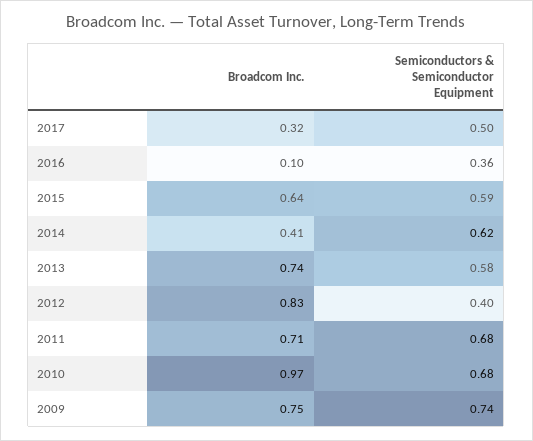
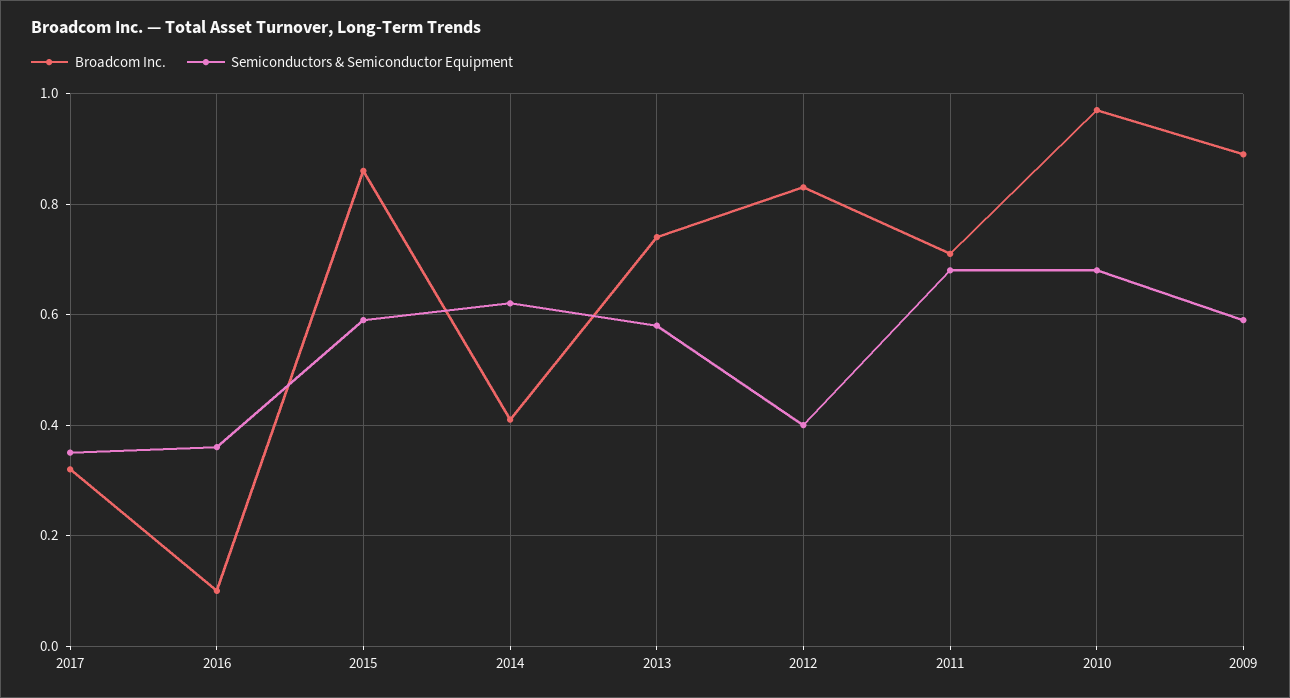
  {
    "Broadcom Inc.": {
      "2017": 0.32,
      "2016": 0.1,
-     "2015": 0.64,
+     "2015": 0.85,
      "2014": 0.41,
      "2013": 0.74,
      "2012": 0.83,
      "2011": 0.71,
      "2010": 0.97,
-     "2009": 0.75
+     "2009": 0.9
    },
    "Semiconductors & Semiconductor Equipment": {
-     "2017": 0.5,
+     "2017": 0.35,
      "2016": 0.36,
      "2015": 0.59,
      "2014": 0.62,
      "2013": 0.58,
      "2012": 0.4,
      "2011": 0.68,
      "2010": 0.68,
-     "2009": 0.74
+     "2009": 0.6
    }
  }

